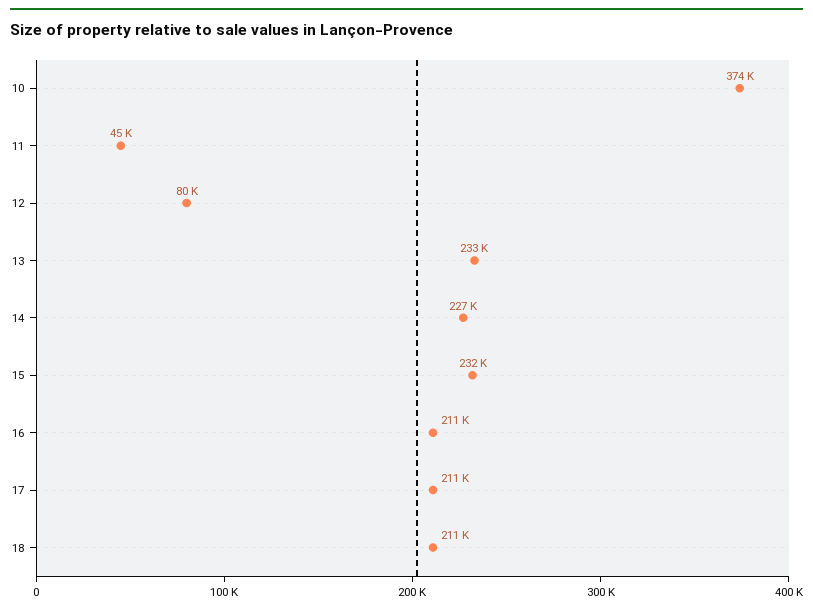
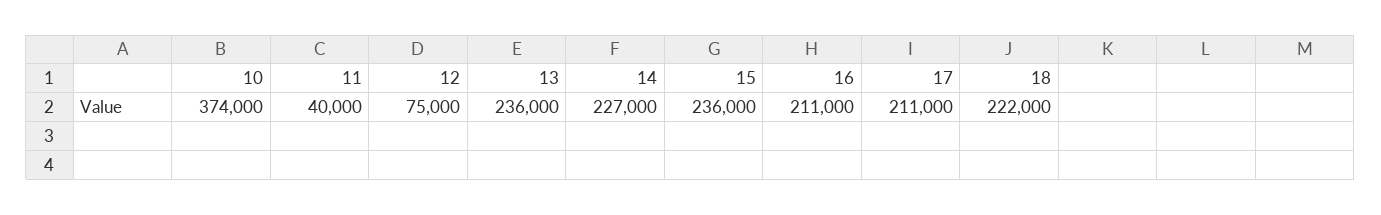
  {
    "10": 374000,
-   "11": 45000,
+   "11": 40000,
-   "12": 80000,
+   "12": 75000,
-   "13": 233000,
+   "13": 236000,
    "14": 227000,
-   "15": 232000,
+   "15": 236000,
    "16": 211000,
    "17": 211000,
-   "18": 211000
+   "18": 222000
  }

